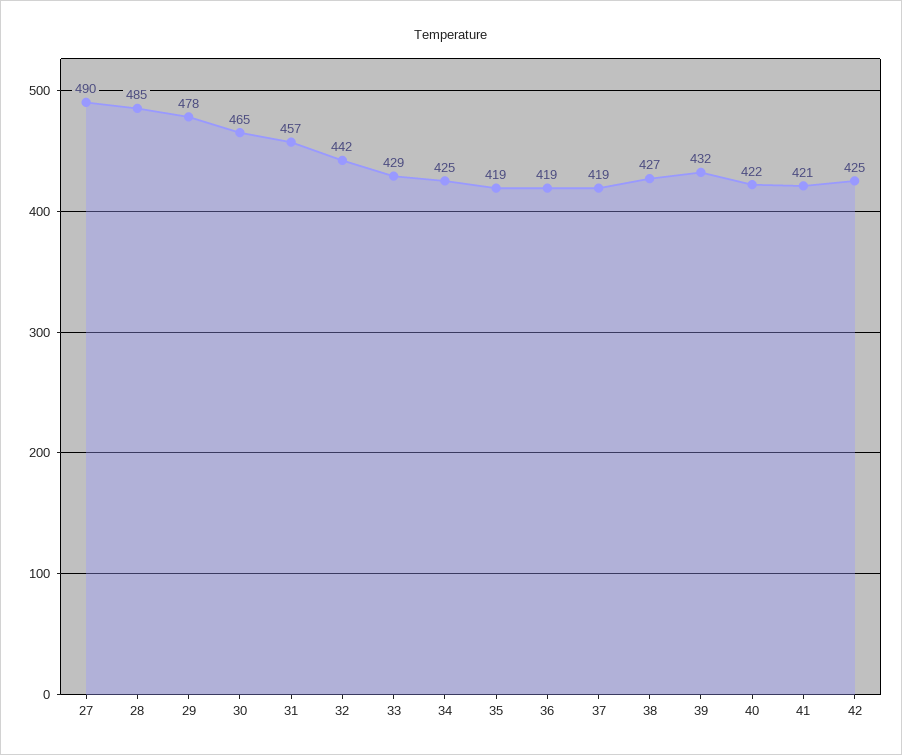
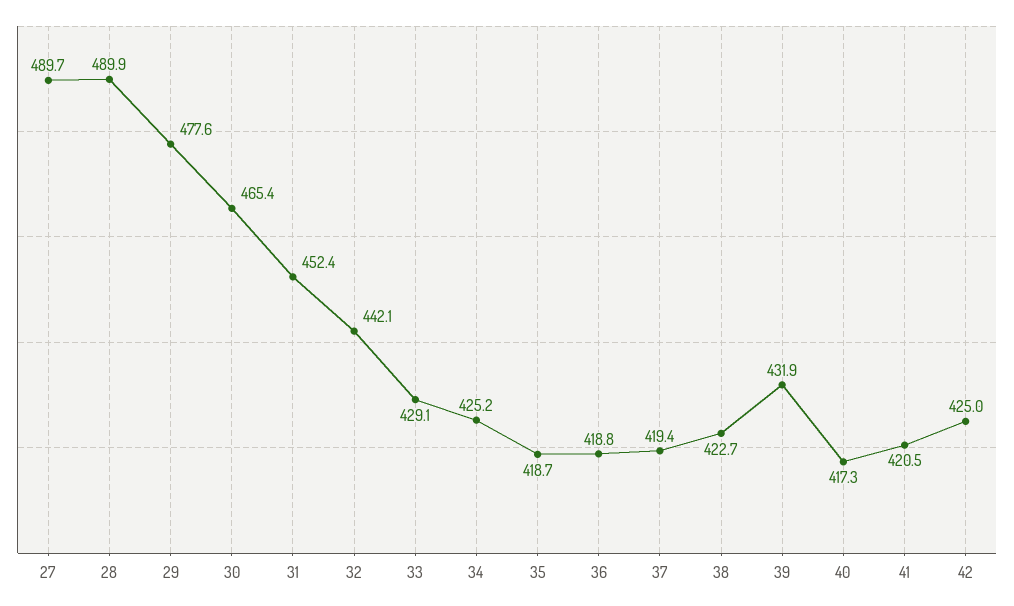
  {
    "27": 489.7,
-   "28": 485,
+   "28": 489.9,
    "29": 477.6,
    "30": 465.4,
-   "31": 457,
+   "31": 452.4,
    "32": 442.1,
    "33": 429.1,
    "34": 425.2,
    "35": 418.7,
    "36": 418.8,
    "37": 419.4,
-   "38": 427,
+   "38": 422.7,
    "39": 431.9,
-   "40": 422,
+   "40": 417.3,
    "41": 420.5,
    "42": 425
  }

